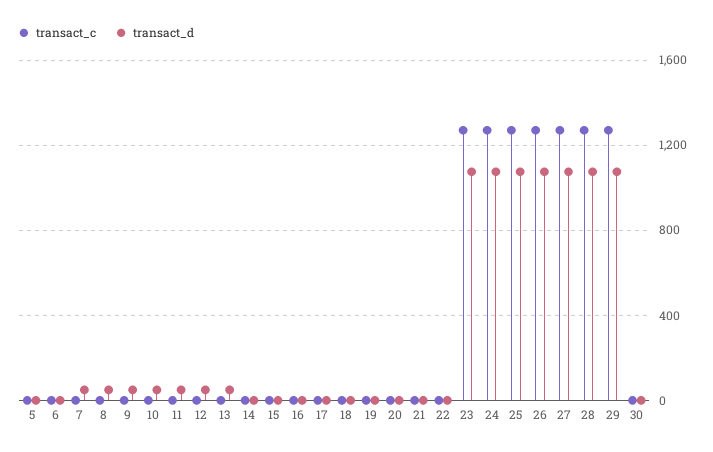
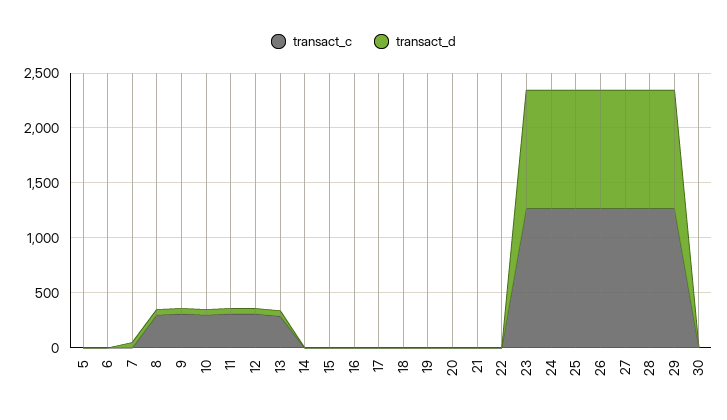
  {
    "transact_c": {
      "5": 0,
      "6": 0,
      "7": 0,
-     "8": 0,
+     "8": 300,
-     "9": 0,
+     "9": 300,
-     "10": 0,
+     "10": 300,
-     "11": 0,
+     "11": 300,
-     "12": 0,
+     "12": 300,
-     "13": 0,
+     "13": 300,
      "14": 0,
      "15": 0,
      "16": 0,
      "17": 0,
      "18": 0,
      "19": 0,
      "20": 0,
      "21": 0,
      "22": 0,
      "23": 1250,
      "24": 1250,
      "25": 1250,
      "26": 1250,
      "27": 1250,
      "28": 1250,
      "29": 1250,
      "30": 0
    },
    "transact_d": {
      "5": 0,
      "6": 0,
      "7": 50,
      "8": 50,
      "9": 50,
      "10": 50,
      "11": 50,
      "12": 50,
      "13": 50,
      "14": 0,
      "15": 0,
      "16": 0,
      "17": 0,
      "18": 0,
      "19": 0,
      "20": 0,
      "21": 0,
      "22": 0,
      "23": 1100,
      "24": 1100,
      "25": 1100,
      "26": 1100,
      "27": 1100,
      "28": 1100,
      "29": 1100,
      "30": 0
    }
  }

